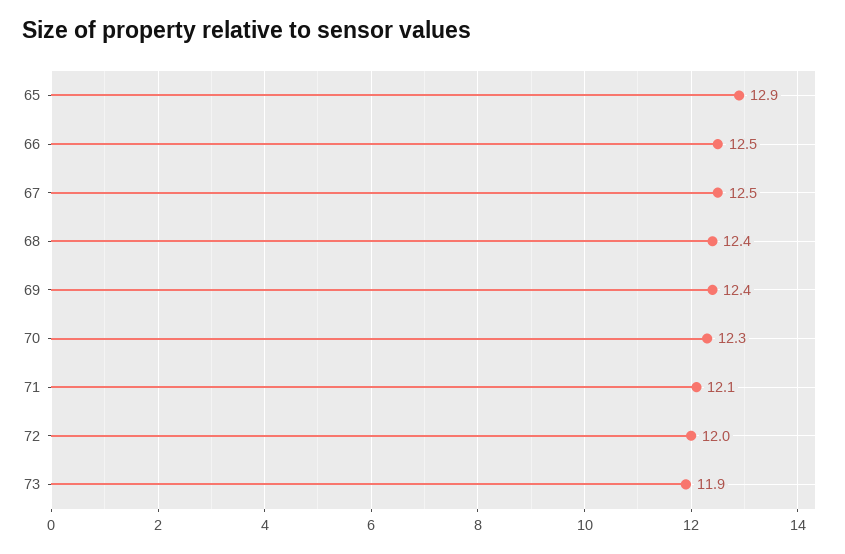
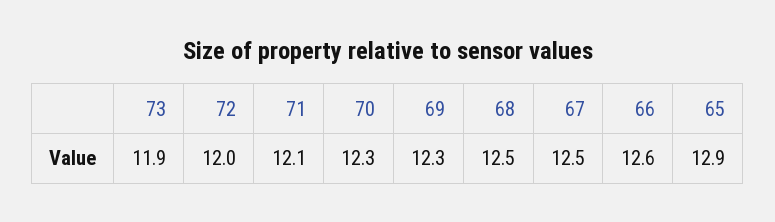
  {
    "65": 12.9,
-   "66": 12.5,
+   "66": 12.6,
    "67": 12.5,
-   "68": 12.4,
+   "68": 12.5,
-   "69": 12.4,
+   "69": 12.3,
    "70": 12.3,
    "71": 12.1,
    "72": 12,
    "73": 11.9
  }

